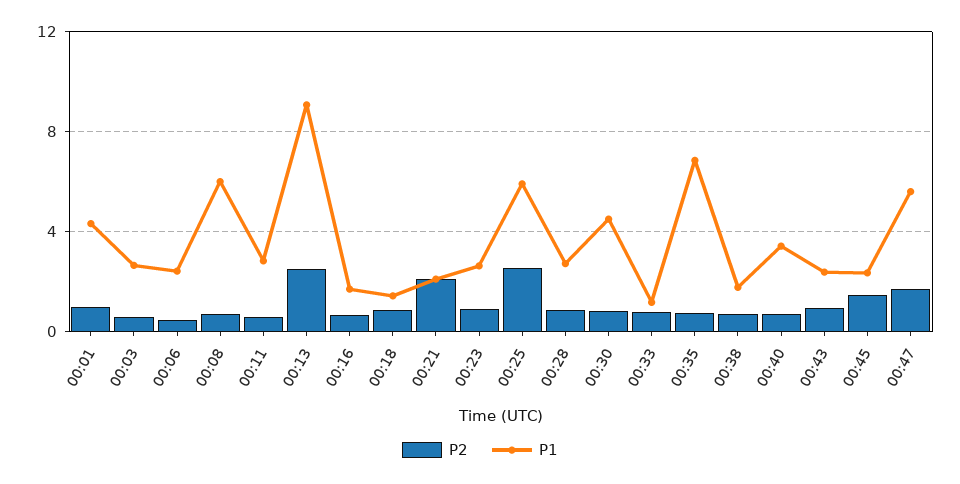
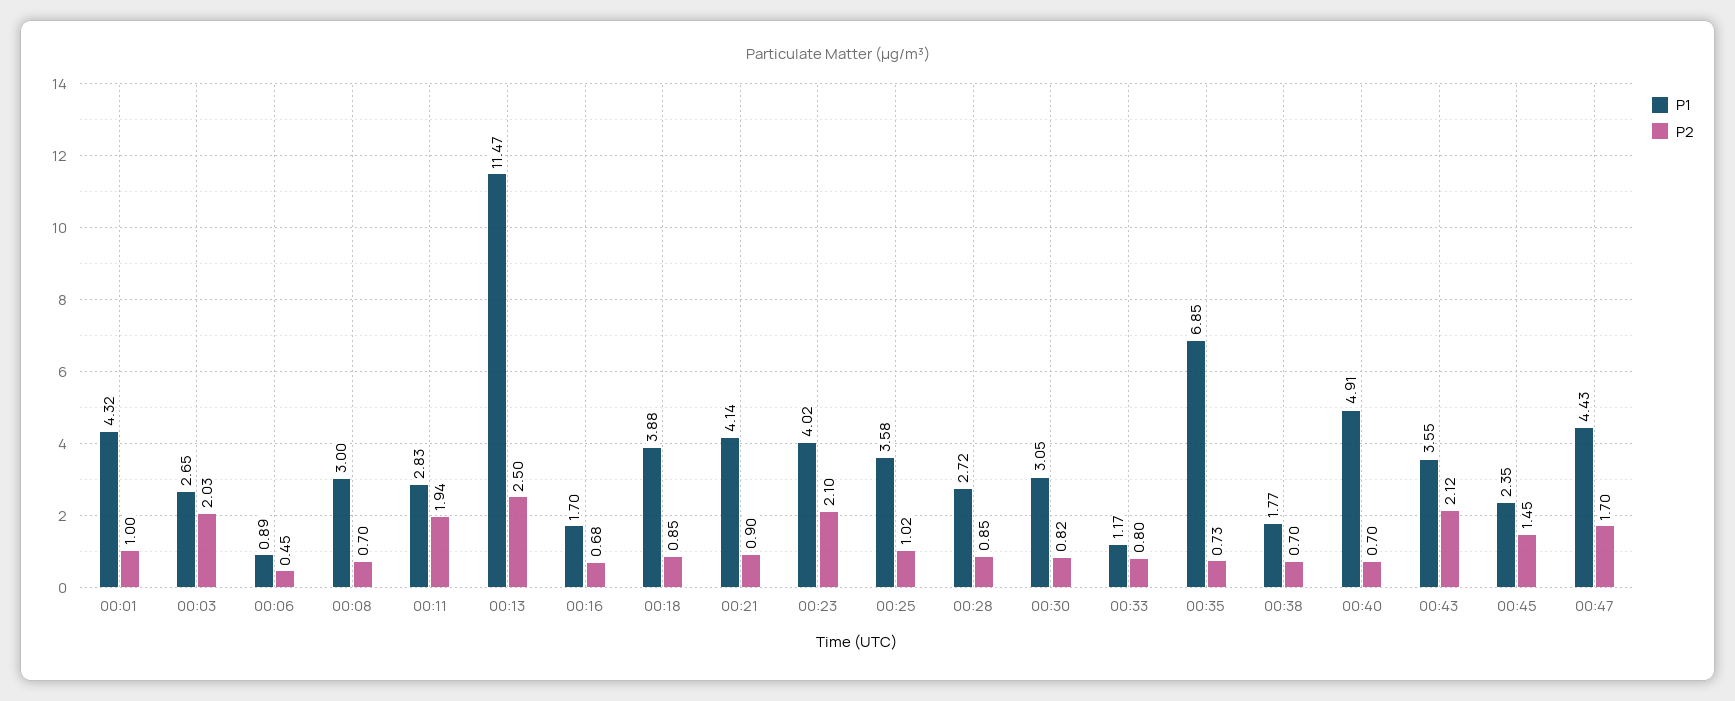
  {
    "P2": {
      "00:01": 1,
-     "00:03": 0.5,
+     "00:03": 2.03,
      "00:06": 0.45,
      "00:08": 0.7,
-     "00:11": 0.5,
+     "00:11": 1.94,
      "00:13": 2.5,
      "00:16": 0.68,
      "00:18": 0.85,
-     "00:21": 2,
+     "00:21": 0.9,
-     "00:23": 1,
+     "00:23": 2.1,
-     "00:25": 2.5,
+     "00:25": 1.02,
      "00:28": 0.85,
      "00:30": 0.82,
      "00:33": 0.8,
      "00:35": 0.73,
      "00:38": 0.7,
      "00:40": 0.7,
-     "00:43": 1,
+     "00:43": 2.12,
      "00:45": 1.45,
      "00:47": 1.7
    },
    "P1": {
      "00:01": 4.32,
      "00:03": 2.65,
-     "00:06": 2.5,
+     "00:06": 0.89,
-     "00:08": 6,
+     "00:08": 3,
      "00:11": 2.83,
-     "00:13": 9,
+     "00:13": 11.47,
      "00:16": 1.7,
-     "00:18": 1.5,
+     "00:18": 3.88,
-     "00:21": 2,
+     "00:21": 4.14,
-     "00:23": 2.5,
+     "00:23": 4.02,
-     "00:25": 6,
+     "00:25": 3.58,
      "00:28": 2.72,
-     "00:30": 4.5,
+     "00:30": 3.05,
      "00:33": 1.17,
      "00:35": 6.85,
      "00:38": 1.77,
-     "00:40": 3.5,
+     "00:40": 4.91,
-     "00:43": 2.5,
+     "00:43": 3.55,
      "00:45": 2.35,
-     "00:47": 5.5
+     "00:47": 4.43
    }
  }

